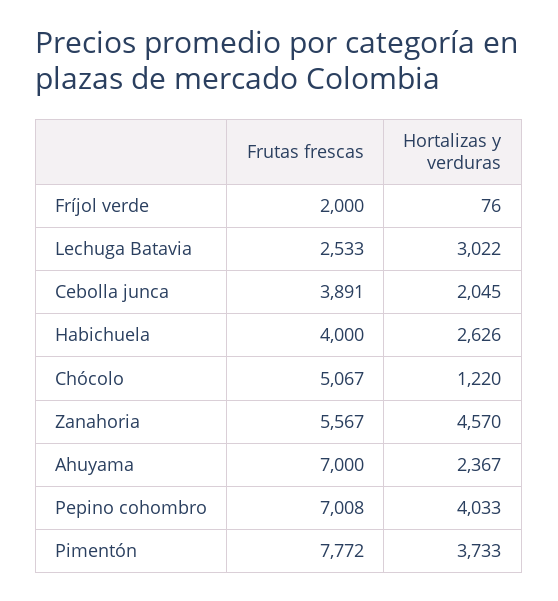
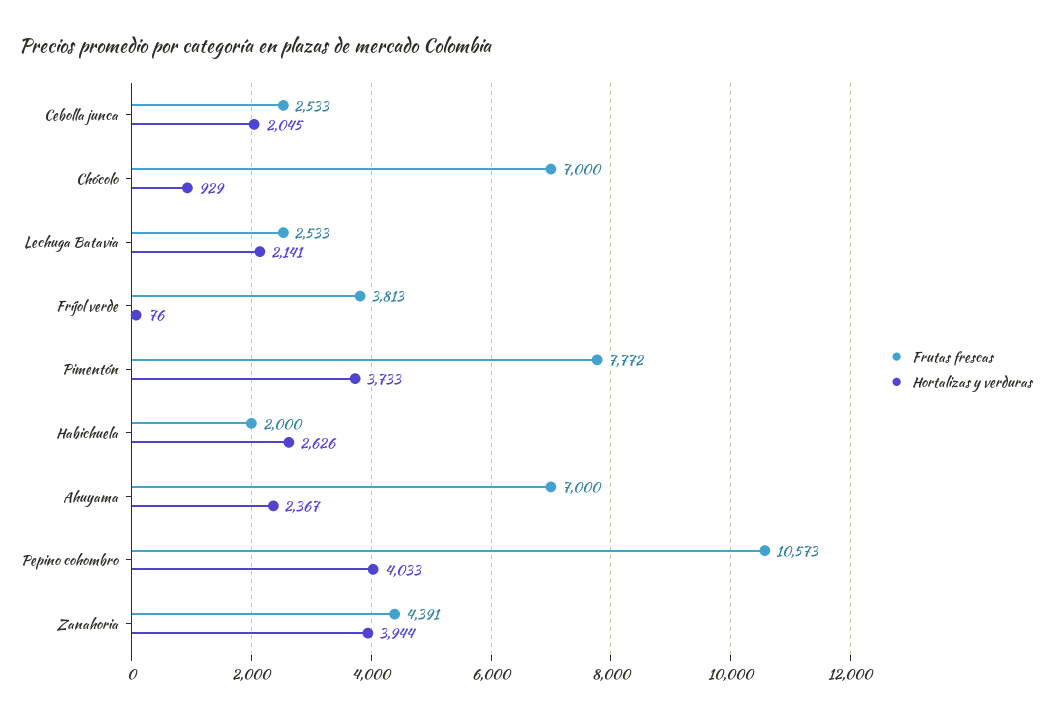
  {
    "Frutas frescas": {
-     "Fríjol verde": 2000,
+     "Fríjol verde": 3813,
      "Lechuga Batavia": 2533,
-     "Cebolla junca": 3891,
+     "Cebolla junca": 2533,
-     "Habichuela": 4000,
+     "Habichuela": 2000,
-     "Chócolo": 5067,
+     "Chócolo": 7000,
-     "Zanahoria": 5567,
+     "Zanahoria": 4391,
      "Ahuyama": 7000,
-     "Pepino cohombro": 7008,
+     "Pepino cohombro": 10573,
      "Pimentón": 7772
    },
    "Hortalizas y verduras": {
      "Fríjol verde": 76,
-     "Lechuga Batavia": 3022,
+     "Lechuga Batavia": 2141,
      "Cebolla junca": 2045,
      "Habichuela": 2626,
-     "Chócolo": 1220,
+     "Chócolo": 929,
-     "Zanahoria": 4570,
+     "Zanahoria": 3944,
      "Ahuyama": 2367,
      "Pepino cohombro": 4033,
      "Pimentón": 3733
    }
  }

